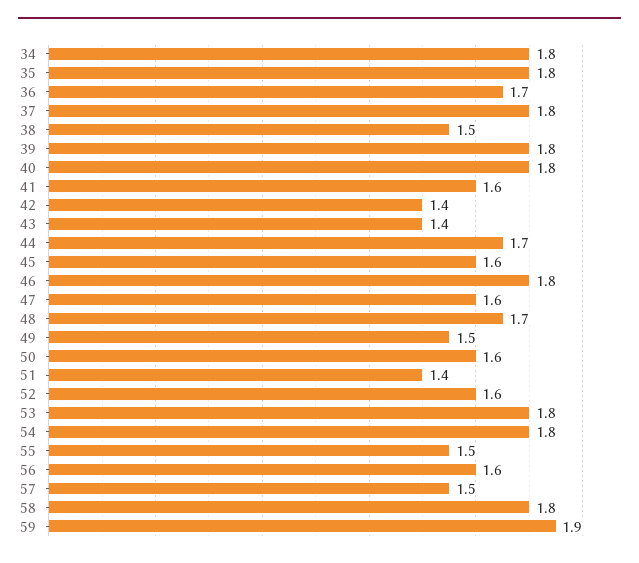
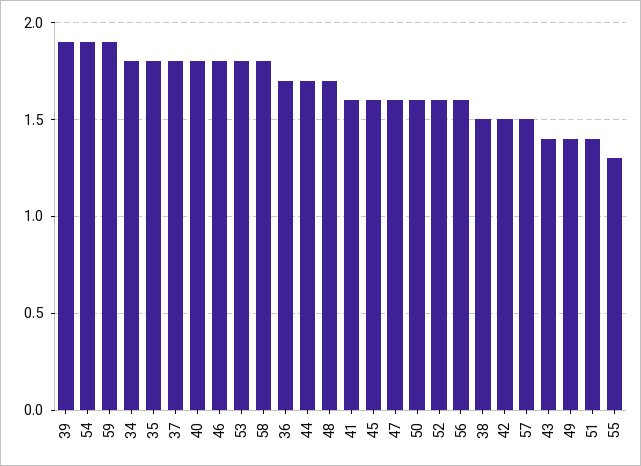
  {
    "34": 1.8,
    "35": 1.8,
    "36": 1.7,
    "37": 1.8,
    "38": 1.5,
-   "39": 1.8,
+   "39": 1.9,
    "40": 1.8,
    "41": 1.6,
-   "42": 1.4,
+   "42": 1.5,
    "43": 1.4,
    "44": 1.7,
    "45": 1.6,
    "46": 1.8,
    "47": 1.6,
    "48": 1.7,
-   "49": 1.5,
+   "49": 1.4,
    "50": 1.6,
    "51": 1.4,
    "52": 1.6,
    "53": 1.8,
-   "54": 1.8,
+   "54": 1.9,
-   "55": 1.5,
+   "55": 1.3,
    "56": 1.6,
    "57": 1.5,
    "58": 1.8,
    "59": 1.9
  }

